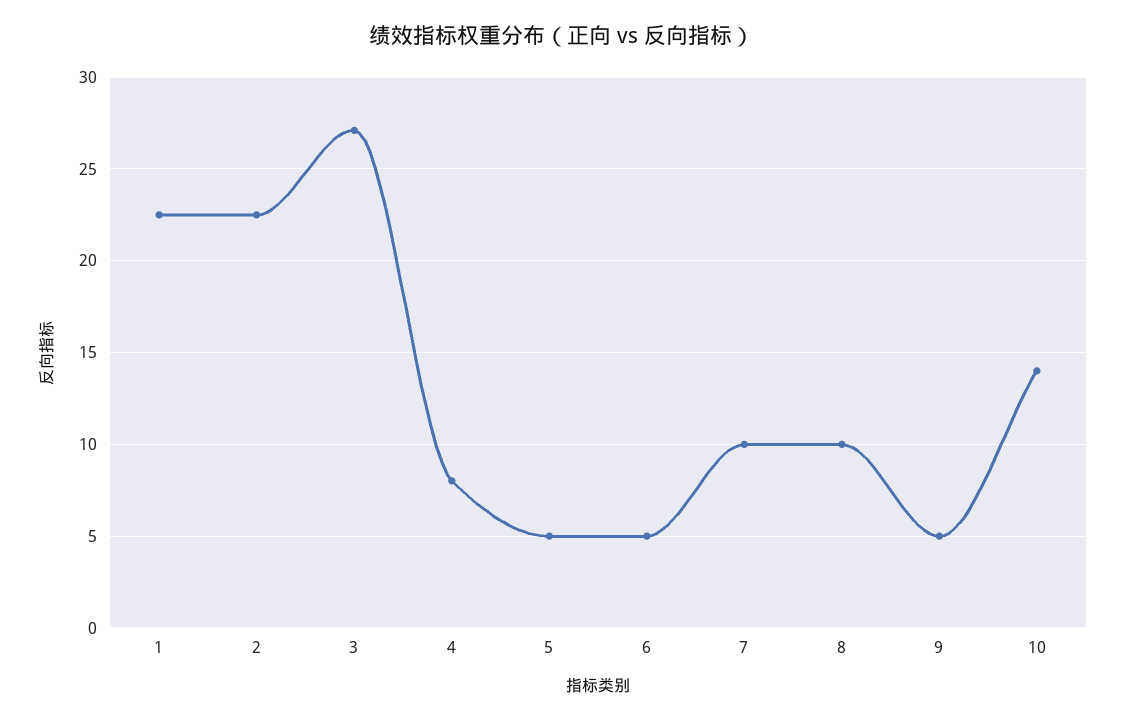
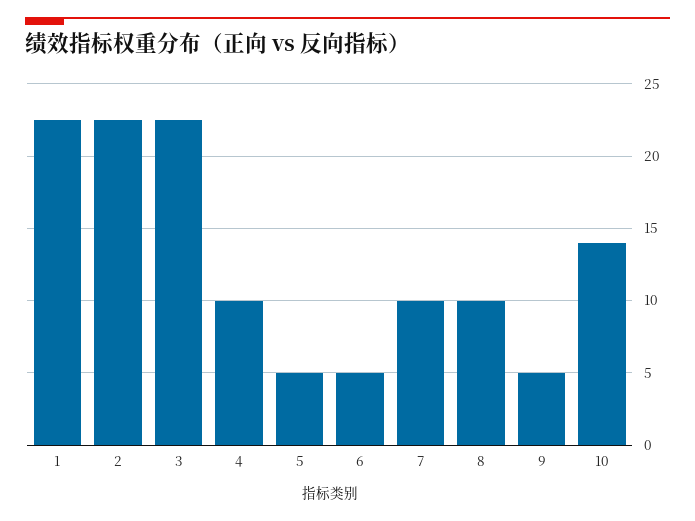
  {
    "1": 22.5,
    "2": 22.5,
-   "3": 27,
+   "3": 22.5,
-   "4": 8,
+   "4": 10,
    "5": 5,
    "6": 5,
    "7": 10,
    "8": 10,
    "9": 5,
    "10": 14
  }

